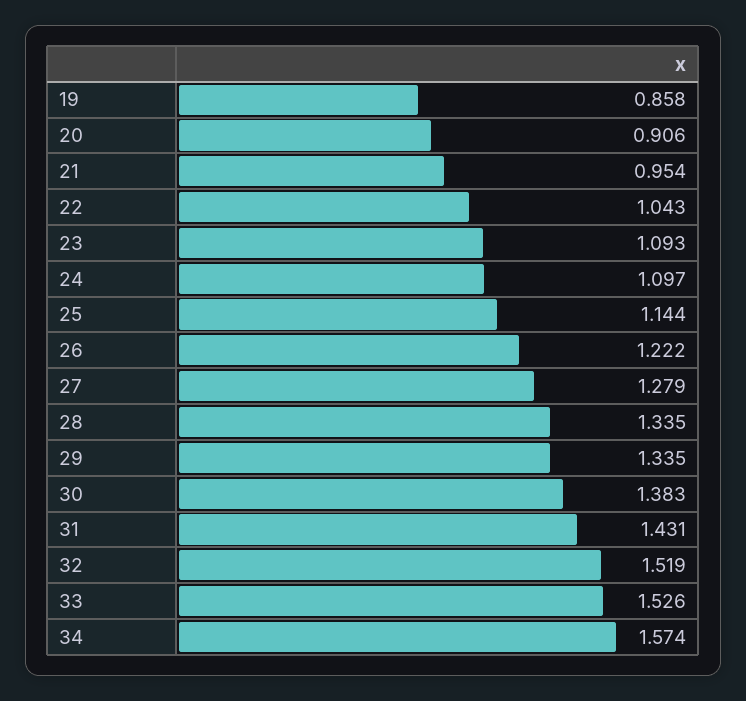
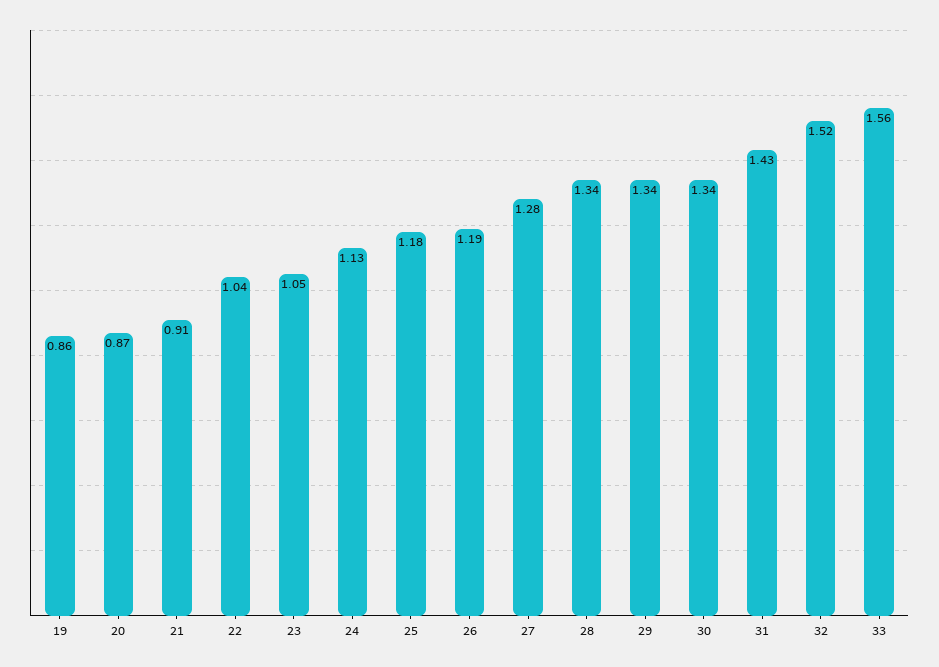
  {
    "19": 0.858,
-   "20": 0.906,
+   "20": 0.87,
-   "21": 0.954,
+   "21": 0.91,
    "22": 1.043,
-   "23": 1.093,
+   "23": 1.05,
-   "24": 1.097,
+   "24": 1.13,
-   "25": 1.144,
+   "25": 1.18,
-   "26": 1.222,
+   "26": 1.19,
    "27": 1.279,
    "28": 1.335,
    "29": 1.335,
-   "30": 1.383,
+   "30": 1.34,
    "31": 1.431,
    "32": 1.519,
-   "33": 1.526,
+   "33": 1.56
-   "34": 1.574
  }

